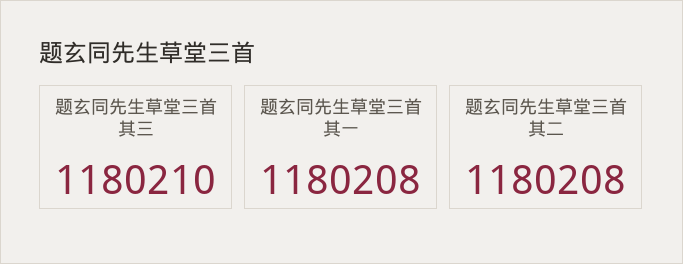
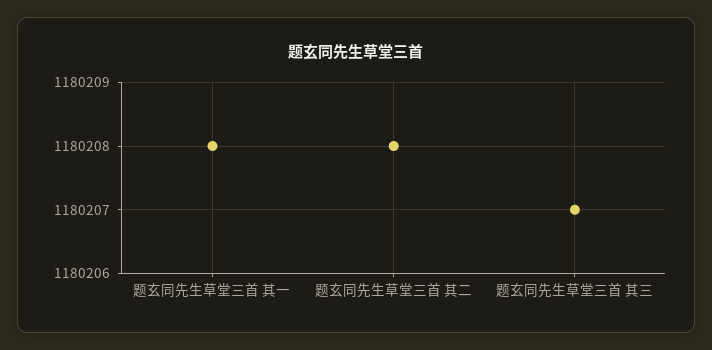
  {
-   "题玄同先生草堂三首 其三": 1180210,
+   "题玄同先生草堂三首 其三": 1180207,
    "题玄同先生草堂三首 其一": 1180208,
    "题玄同先生草堂三首 其二": 1180208
  }

